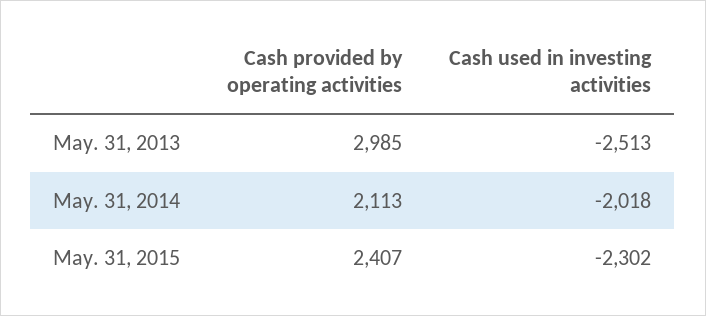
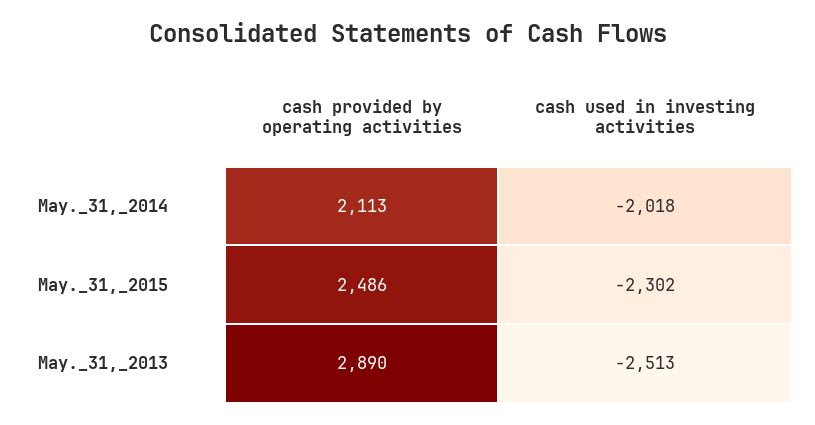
  {
    "Cash provided by operating activities": {
-     "May. 31, 2013": 2985,
+     "May. 31, 2013": 2890,
      "May. 31, 2014": 2113,
-     "May. 31, 2015": 2407
+     "May. 31, 2015": 2486
    },
    "Cash used in investing activities": {
      "May. 31, 2013": -2513,
      "May. 31, 2014": -2018,
      "May. 31, 2015": -2302
    }
  }

